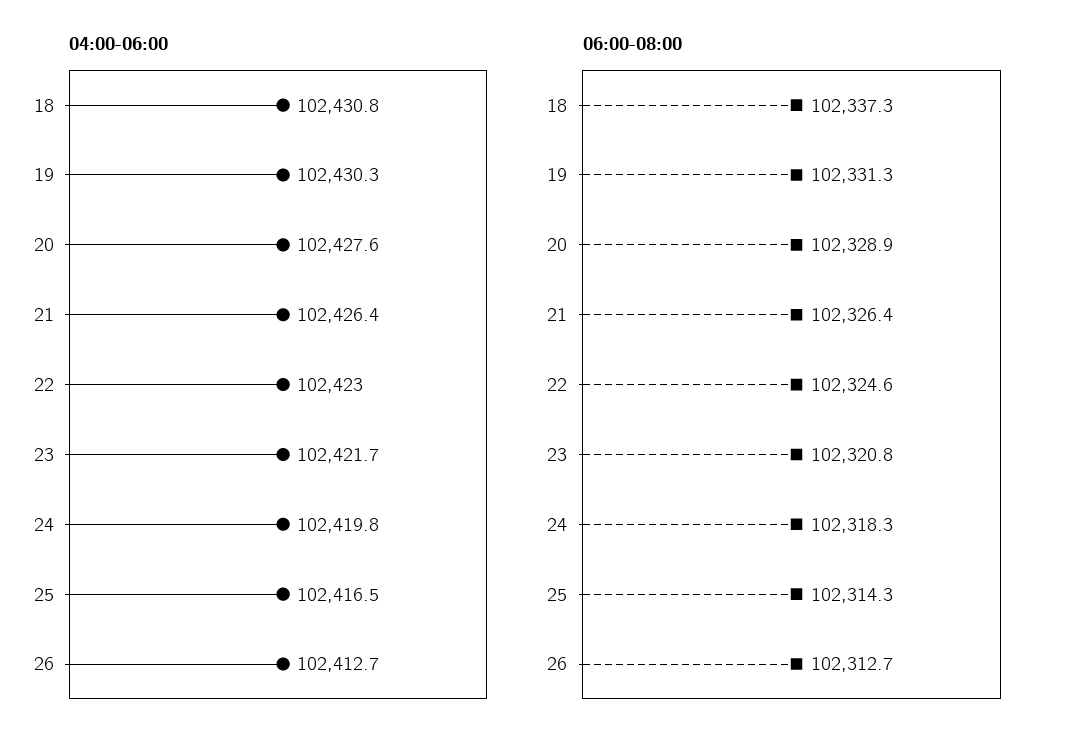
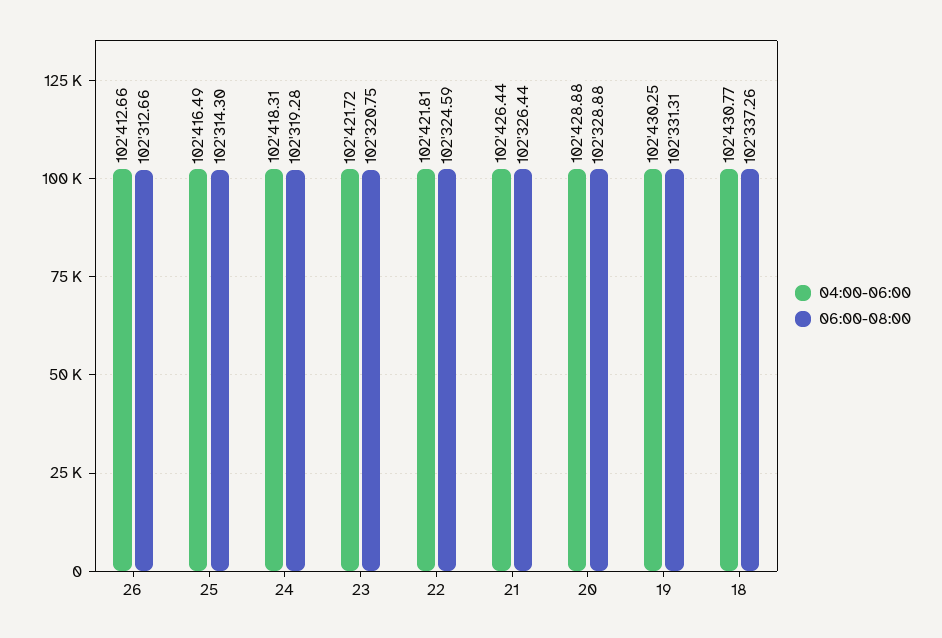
  {
    "04:00-06:00": {
      "18": 102430.77,
      "19": 102430.25,
-     "20": 102427.6,
+     "20": 102428.88,
      "21": 102426.44,
-     "22": 102423,
+     "22": 102421.81,
      "23": 102421.72,
-     "24": 102419.8,
+     "24": 102418.31,
      "25": 102416.49,
      "26": 102412.66
    },
    "06:00-08:00": {
      "18": 102337.26,
      "19": 102331.31,
      "20": 102328.88,
      "21": 102326.44,
      "22": 102324.59,
      "23": 102320.75,
-     "24": 102318.3,
+     "24": 102319.28,
      "25": 102314.3,
      "26": 102312.66
    }
  }

